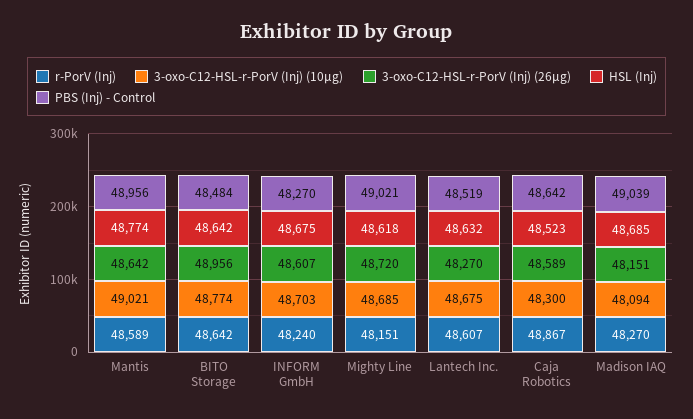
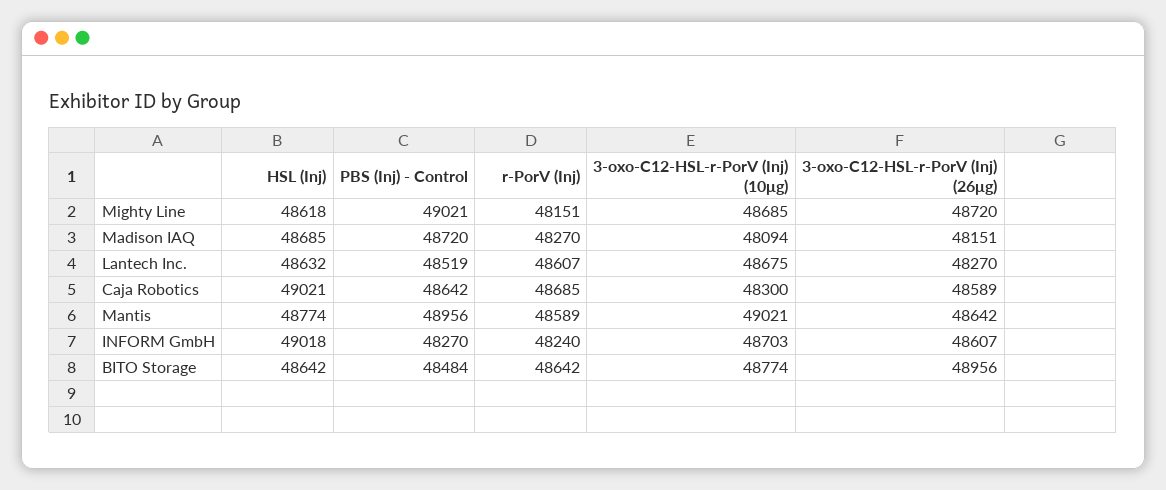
  {
    "r-PorV (Inj)": {
      "Mantis": 48589,
      "BITO Storage": 48642,
      "INFORM GmbH": 48240,
      "Mighty Line": 48151,
      "Lantech Inc.": 48607,
-     "Caja Robotics": 48867,
+     "Caja Robotics": 48685,
      "Madison IAQ": 48270
    },
    "3-oxo-C12-HSL-r-PorV (Inj) (10μg)": {
      "Mantis": 49021,
      "BITO Storage": 48774,
      "INFORM GmbH": 48703,
      "Mighty Line": 48685,
      "Lantech Inc.": 48675,
      "Caja Robotics": 48300,
      "Madison IAQ": 48094
    },
    "3-oxo-C12-HSL-r-PorV (Inj) (26μg)": {
      "Mantis": 48642,
      "BITO Storage": 48956,
      "INFORM GmbH": 48607,
      "Mighty Line": 48720,
      "Lantech Inc.": 48270,
      "Caja Robotics": 48589,
      "Madison IAQ": 48151
    },
    "HSL (Inj)": {
      "Mantis": 48774,
      "BITO Storage": 48642,
-     "INFORM GmbH": 48675,
+     "INFORM GmbH": 49018,
      "Mighty Line": 48618,
      "Lantech Inc.": 48632,
-     "Caja Robotics": 48523,
+     "Caja Robotics": 49021,
      "Madison IAQ": 48685
    },
    "PBS (Inj) - Control": {
      "Mantis": 48956,
      "BITO Storage": 48484,
      "INFORM GmbH": 48270,
      "Mighty Line": 49021,
      "Lantech Inc.": 48519,
      "Caja Robotics": 48642,
-     "Madison IAQ": 49039
+     "Madison IAQ": 48720
    }
  }

